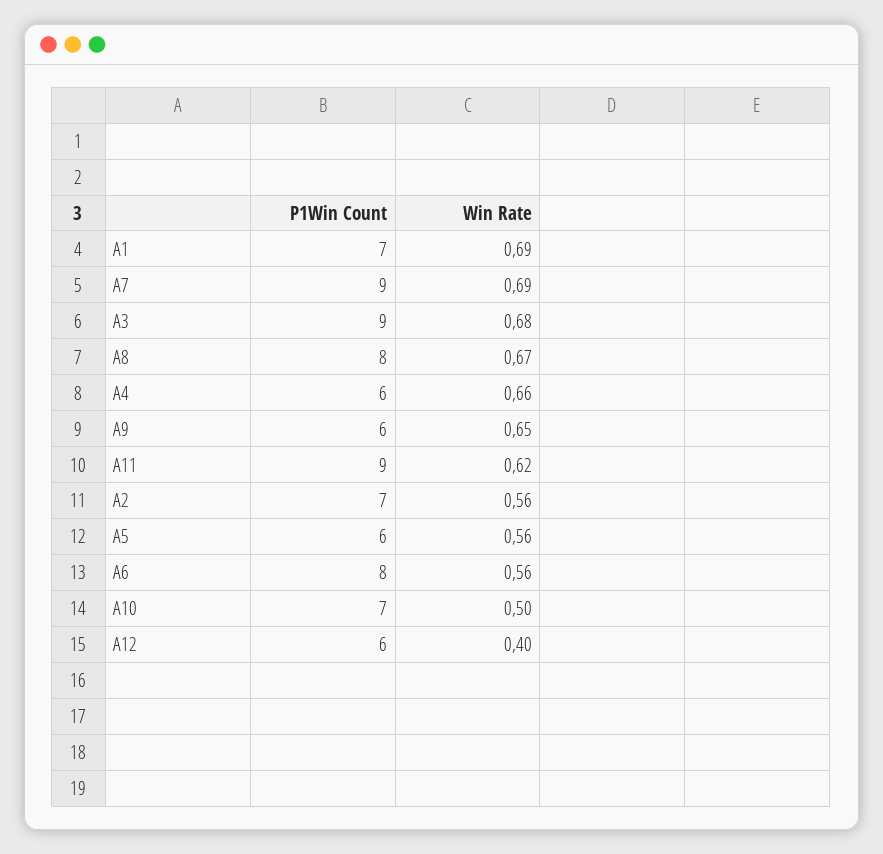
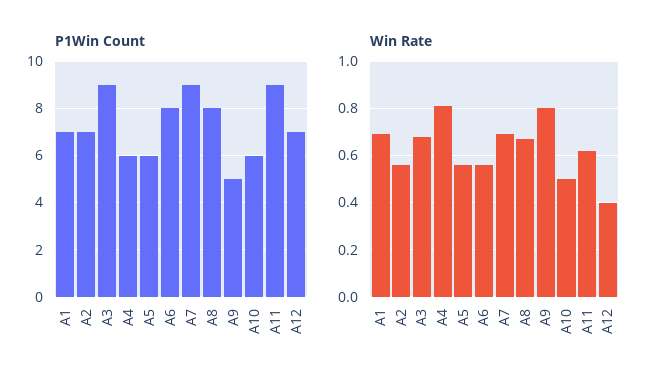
  {
    "P1Win Count": {
      "A1": 7,
      "A7": 9,
      "A3": 9,
      "A8": 8,
      "A4": 6,
-     "A9": 6,
+     "A9": 5,
      "A11": 9,
      "A2": 7,
      "A5": 6,
      "A6": 8,
-     "A10": 7,
+     "A10": 6,
-     "A12": 6
+     "A12": 7
    },
    "Win Rate": {
      "A1": 0.69,
      "A7": 0.69,
      "A3": 0.68,
      "A8": 0.67,
-     "A4": 0.66,
+     "A4": 0.8,
-     "A9": 0.65,
+     "A9": 0.8,
      "A11": 0.62,
      "A2": 0.56,
      "A5": 0.56,
      "A6": 0.56,
      "A10": 0.5,
      "A12": 0.4
    }
  }

